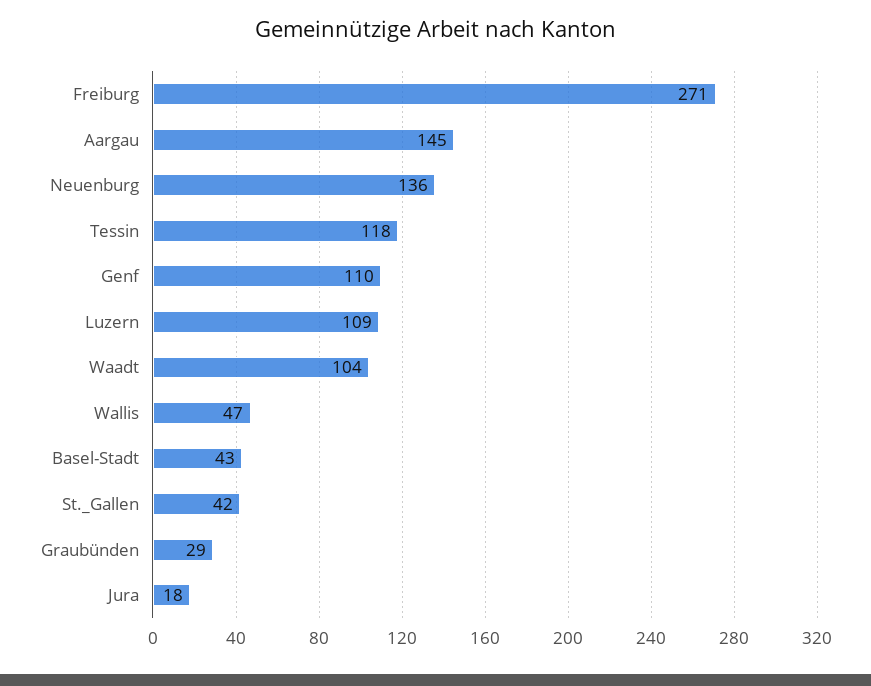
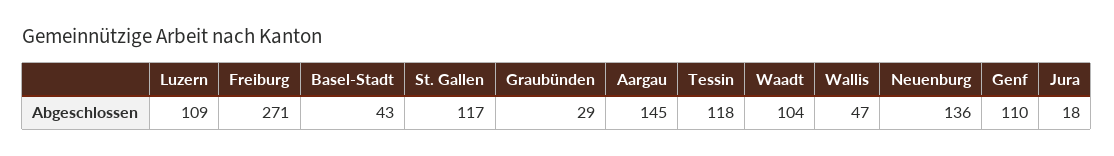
  {
    "Freiburg": 271,
    "Aargau": 145,
    "Neuenburg": 136,
    "Tessin": 118,
    "Genf": 110,
    "Luzern": 109,
    "Waadt": 104,
    "Wallis": 47,
    "Basel-Stadt": 43,
-   "St._Gallen": 42,
+   "St._Gallen": 117,
    "Graubünden": 29,
    "Jura": 18
  }

